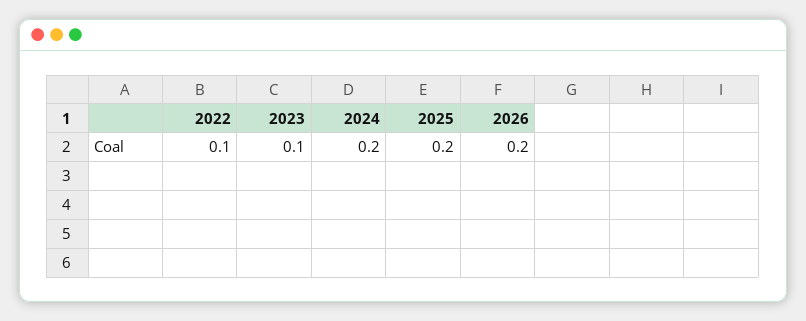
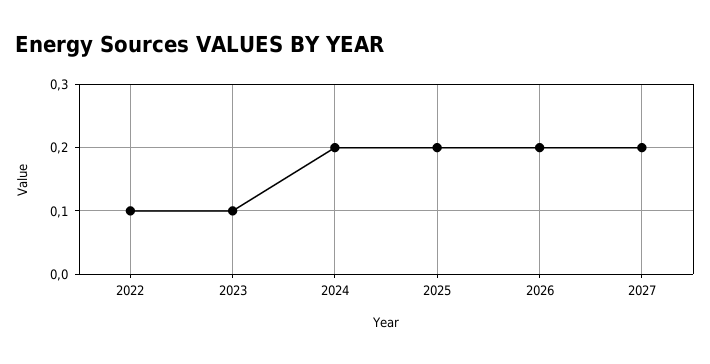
  {
    "2022": 0.1,
    "2023": 0.1,
    "2024": 0.2,
    "2025": 0.2,
-   "2026": 0.2
+   "2026": 0.2,
+   "2027": 0.2
  }

